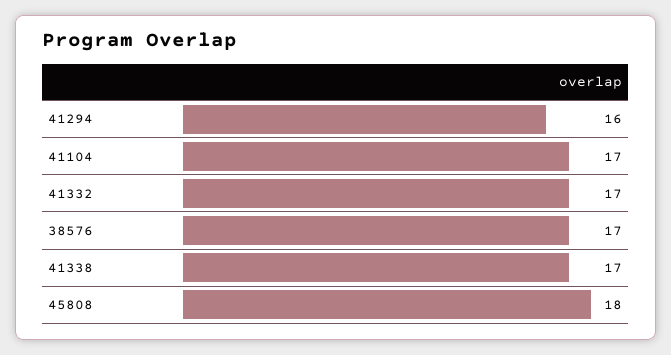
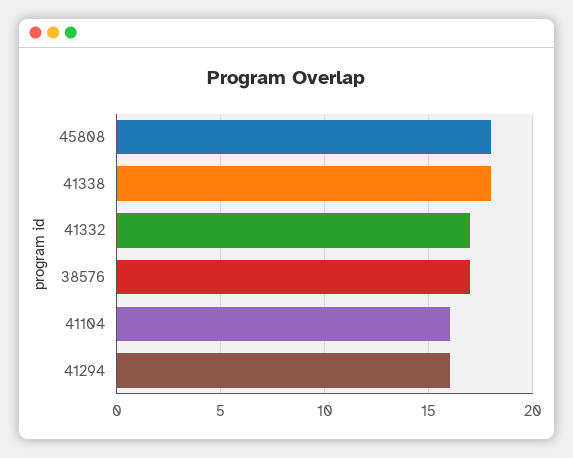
  {
    "41294": 16,
-   "41104": 17,
+   "41104": 16,
    "41332": 17,
    "38576": 17,
-   "41338": 17,
+   "41338": 18,
    "45808": 18
  }

